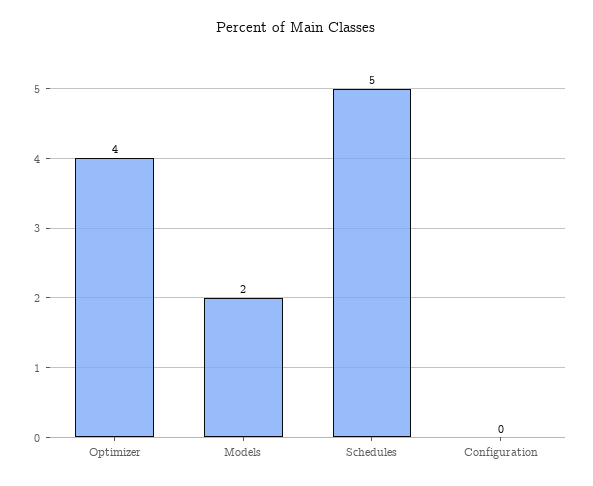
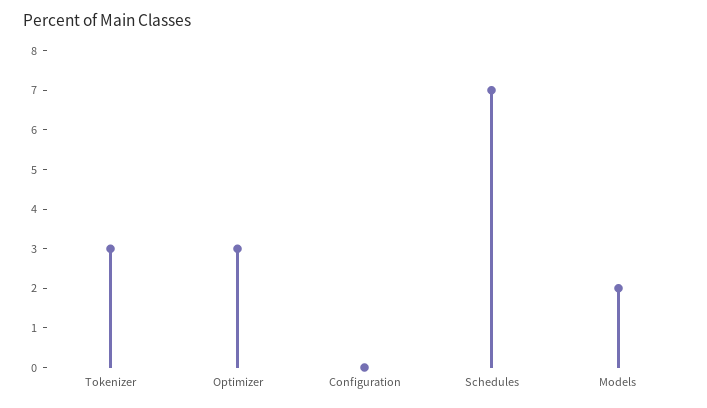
  {
-   "Optimizer": 4,
+   "Optimizer": 3,
    "Models": 2,
-   "Schedules": 5,
+   "Schedules": 7,
-   "Configuration": 0
+   "Configuration": 0,
+   "Tokenizer": 3
  }

